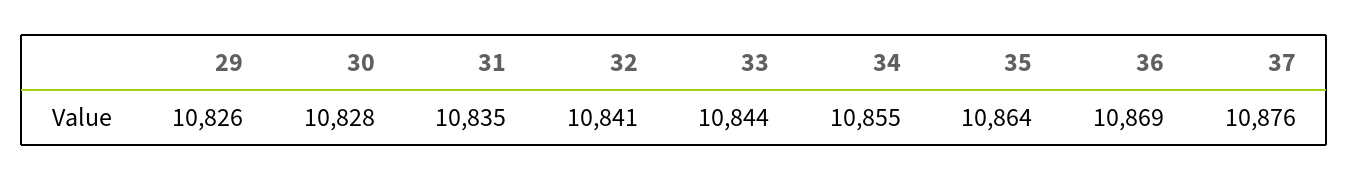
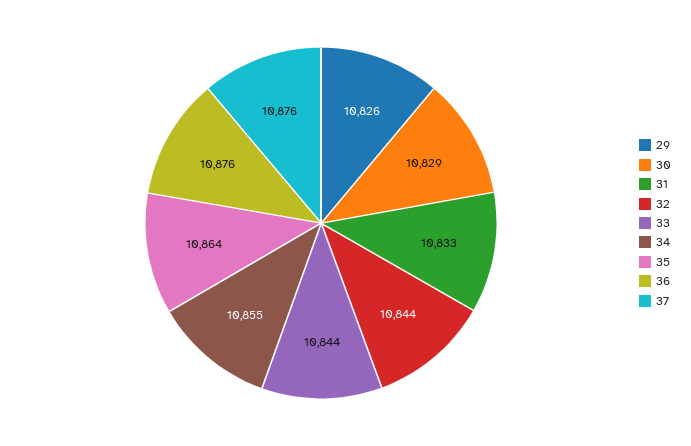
  {
    "29": 10826,
-   "30": 10828,
+   "30": 10829,
-   "31": 10835,
+   "31": 10833,
-   "32": 10841,
+   "32": 10844,
    "33": 10844,
    "34": 10855,
    "35": 10864,
-   "36": 10869,
+   "36": 10876,
    "37": 10876
  }

